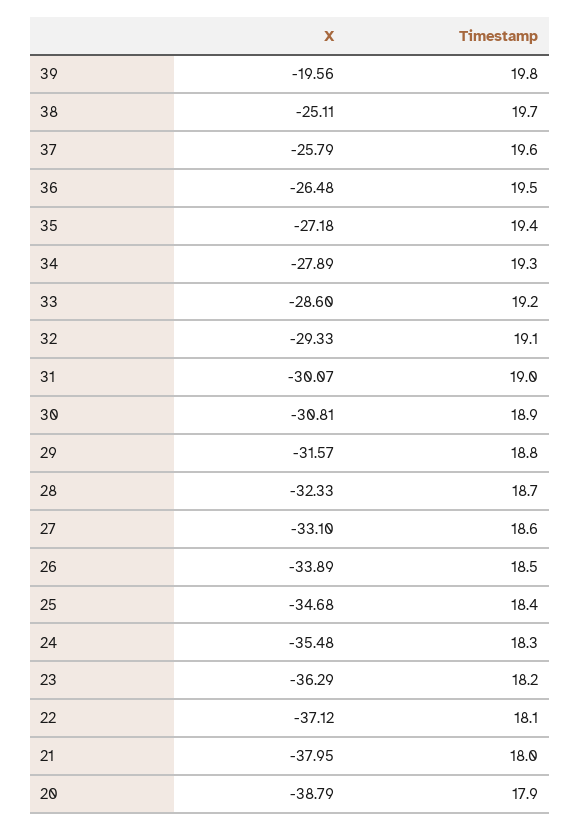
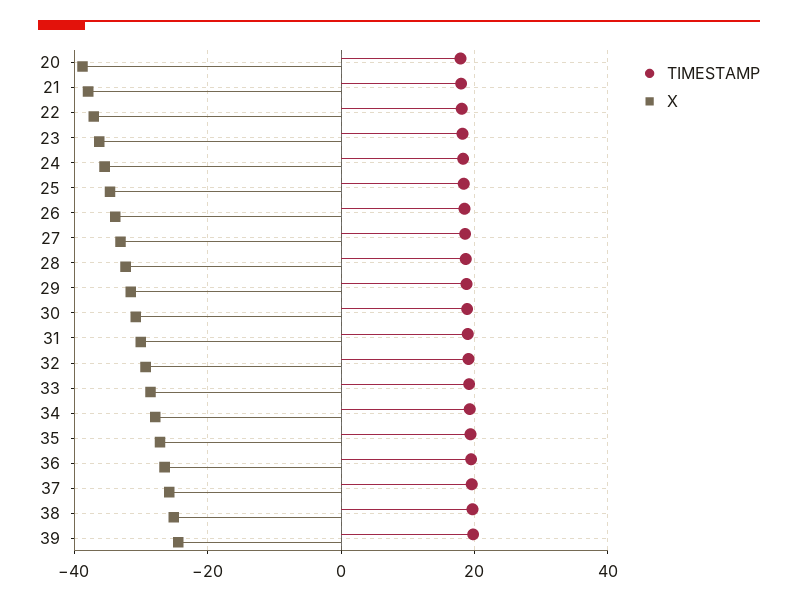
  {
    "X": {
-     "39": -19.56,
+     "39": -24,
      "38": -25.11,
      "37": -25.79,
      "36": -26.48,
      "35": -27.18,
      "34": -27.89,
      "33": -28.6,
      "32": -29.33,
      "31": -30.07,
      "30": -30.81,
      "29": -31.57,
      "28": -32.33,
      "27": -33.1,
      "26": -33.89,
      "25": -34.68,
      "24": -35.48,
      "23": -36.29,
      "22": -37.12,
      "21": -37.95,
      "20": -38.79
    },
    "Timestamp": {
      "39": 19.8,
      "38": 19.7,
      "37": 19.6,
      "36": 19.5,
      "35": 19.4,
      "34": 19.3,
      "33": 19.2,
      "32": 19.1,
      "31": 19,
      "30": 18.9,
      "29": 18.8,
      "28": 18.7,
      "27": 18.6,
      "26": 18.5,
      "25": 18.4,
      "24": 18.3,
      "23": 18.2,
      "22": 18.1,
      "21": 18,
      "20": 17.9
    }
  }

